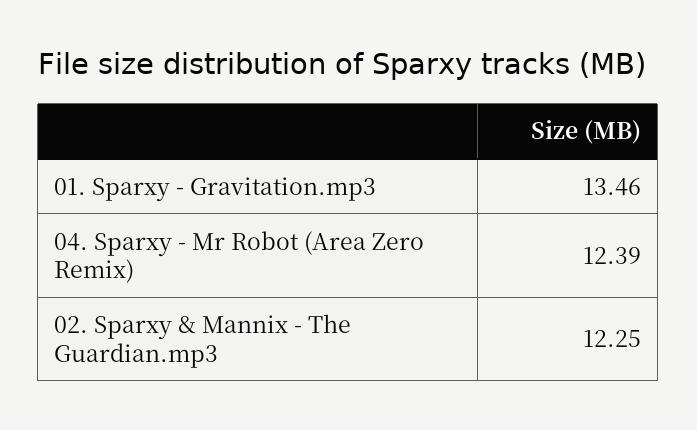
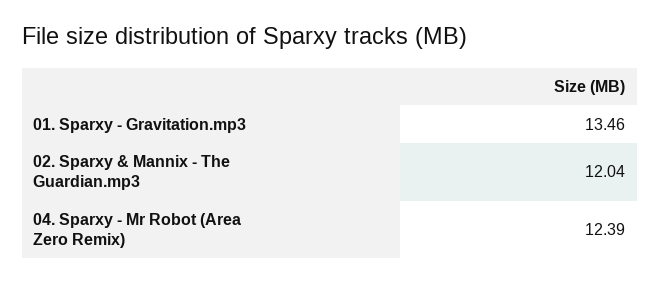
  {
    "01. Sparxy - Gravitation.mp3": 13.46,
    "04. Sparxy - Mr Robot (Area Zero Remix)": 12.39,
-   "02. Sparxy & Mannix - The Guardian.mp3": 12.25
+   "02. Sparxy & Mannix - The Guardian.mp3": 12.04
  }

